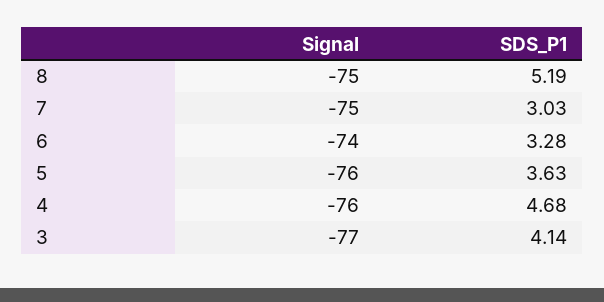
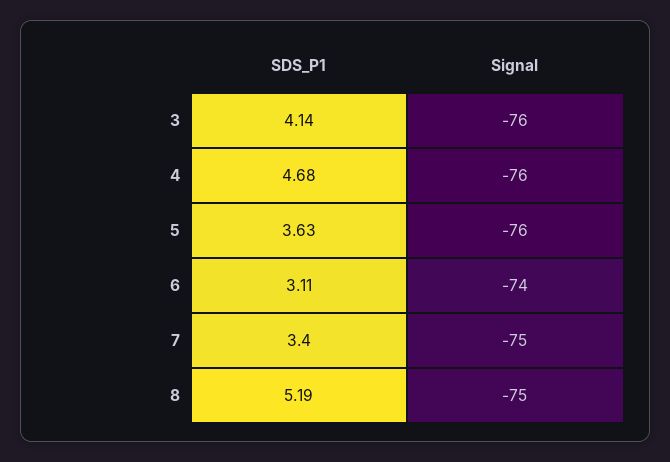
  {
    "Signal": {
      "8": -75,
      "7": -75,
      "6": -74,
      "5": -76,
      "4": -76,
-     "3": -77
+     "3": -76
    },
    "SDS_P1": {
      "8": 5.19,
-     "7": 3.03,
+     "7": 3.4,
-     "6": 3.28,
+     "6": 3.11,
      "5": 3.63,
      "4": 4.68,
      "3": 4.14
    }
  }

